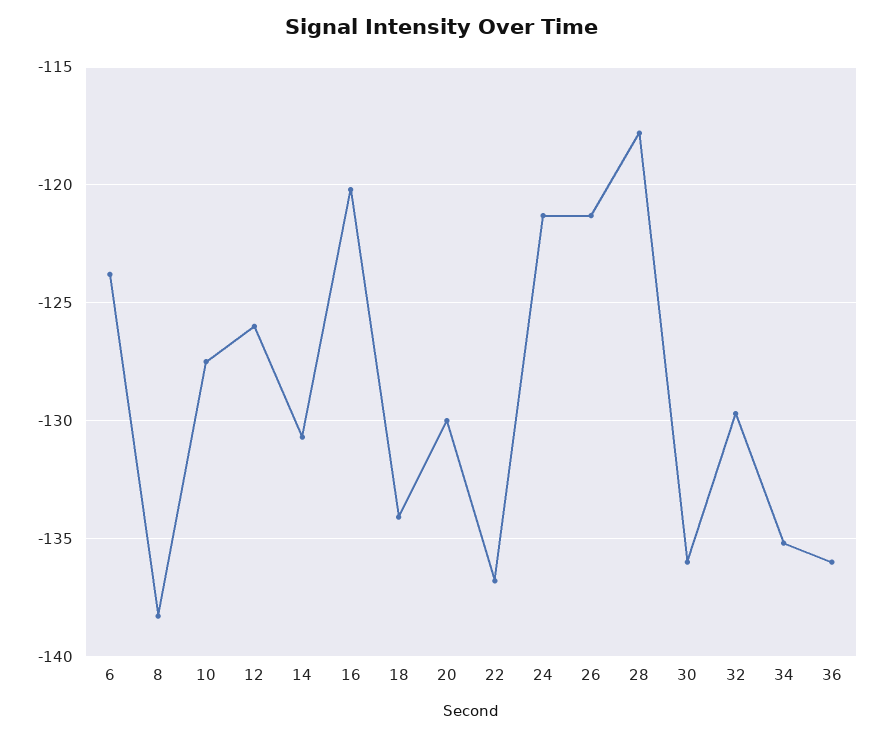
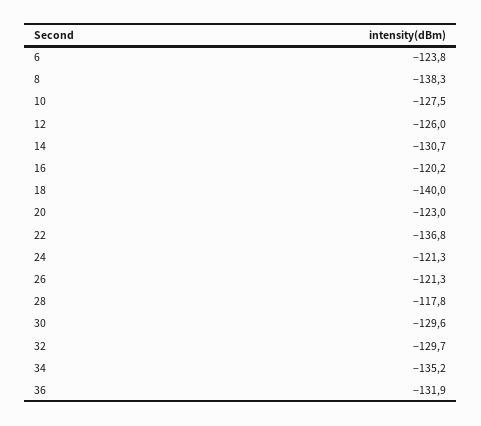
  {
    "6": -123.8,
    "8": -138.3,
    "10": -127.5,
    "12": -126,
    "14": -130.7,
    "16": -120.2,
-   "18": -134,
+   "18": -140,
-   "20": -130,
+   "20": -123,
    "22": -136.8,
    "24": -121.3,
    "26": -121.3,
    "28": -117.8,
-   "30": -136,
+   "30": -129.6,
    "32": -129.7,
    "34": -135.2,
-   "36": -136
+   "36": -131.9
  }

